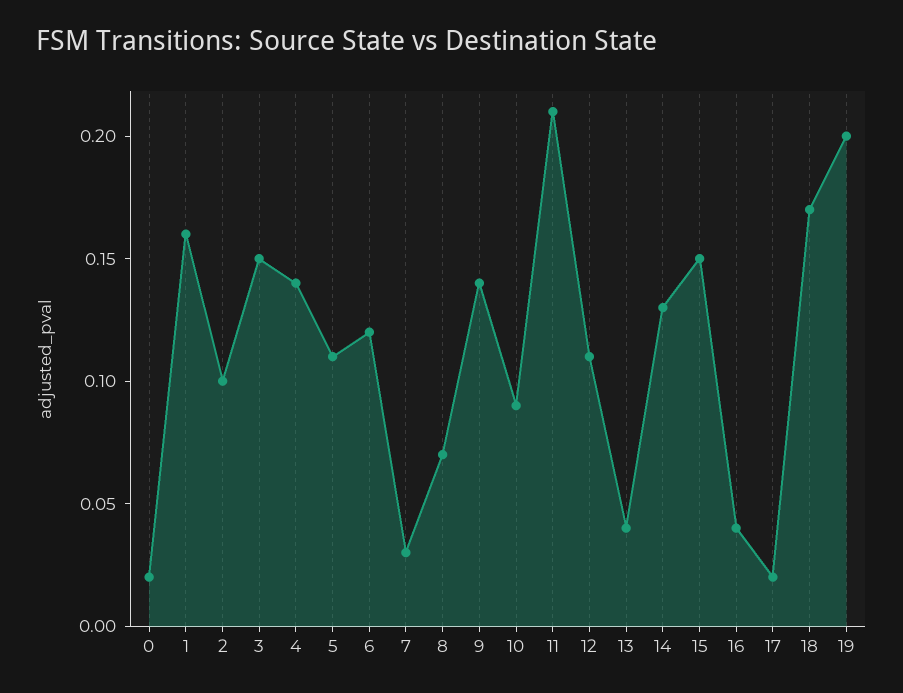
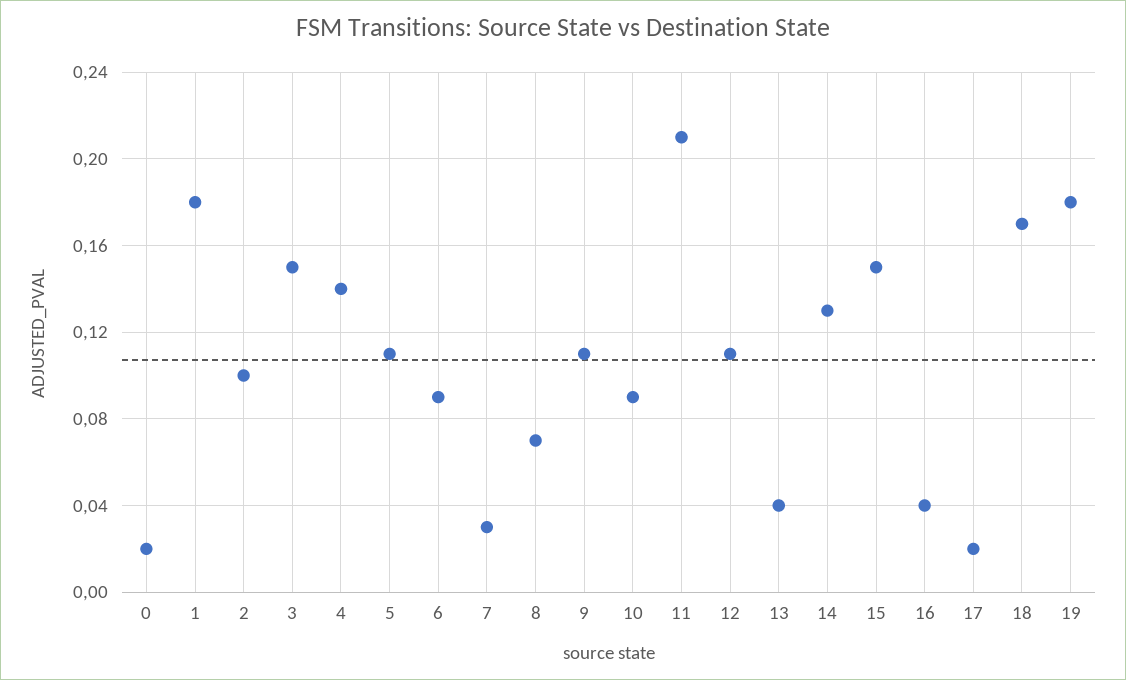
  {
    "0": 0.02,
-   "1": 0.16,
+   "1": 0.18,
    "2": 0.1,
    "3": 0.15,
    "4": 0.14,
    "5": 0.11,
-   "6": 0.12,
+   "6": 0.09,
    "7": 0.03,
    "8": 0.07,
-   "9": 0.14,
+   "9": 0.11,
    "10": 0.09,
    "11": 0.21,
    "12": 0.11,
    "13": 0.04,
    "14": 0.13,
    "15": 0.15,
    "16": 0.04,
    "17": 0.02,
    "18": 0.17,
-   "19": 0.2
+   "19": 0.18
  }

